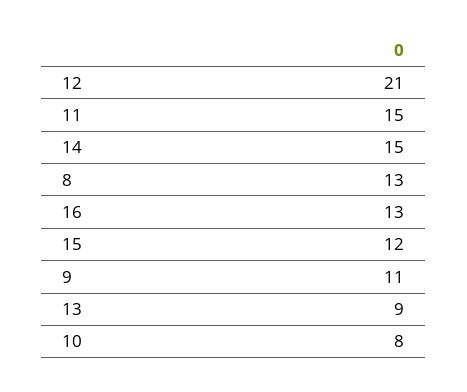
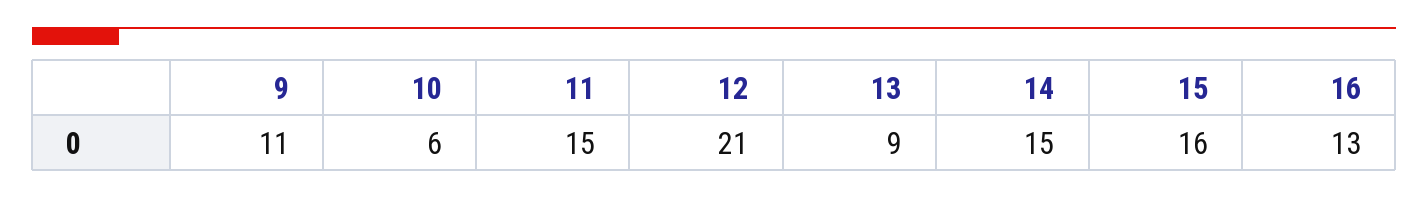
  {
    "12": 21,
    "11": 15,
    "14": 15,
-   "8": 13,
    "16": 13,
-   "15": 12,
+   "15": 16,
    "9": 11,
    "13": 9,
-   "10": 8
+   "10": 6
  }

